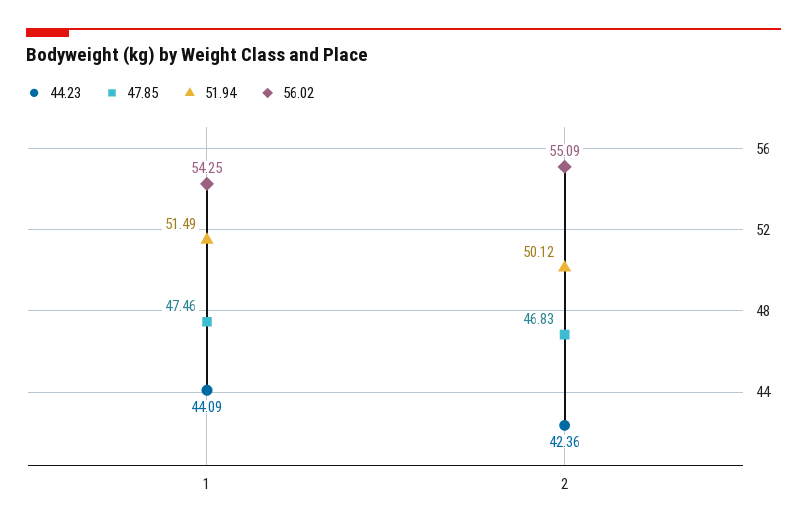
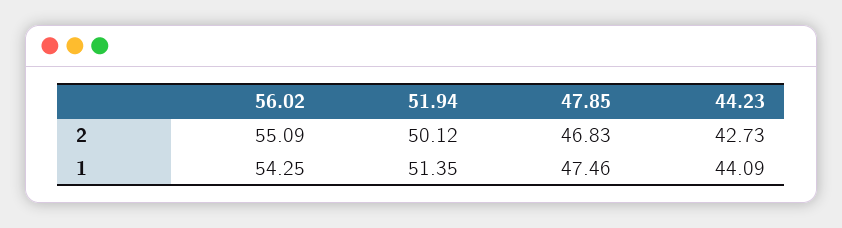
  {
    "44.23": {
      "1": 44.09,
-     "2": 42.36
+     "2": 42.73
    },
    "47.85": {
      "1": 47.46,
      "2": 46.83
    },
    "51.94": {
-     "1": 51.49,
+     "1": 51.35,
      "2": 50.12
    },
    "56.02": {
      "1": 54.25,
      "2": 55.09
    }
  }

